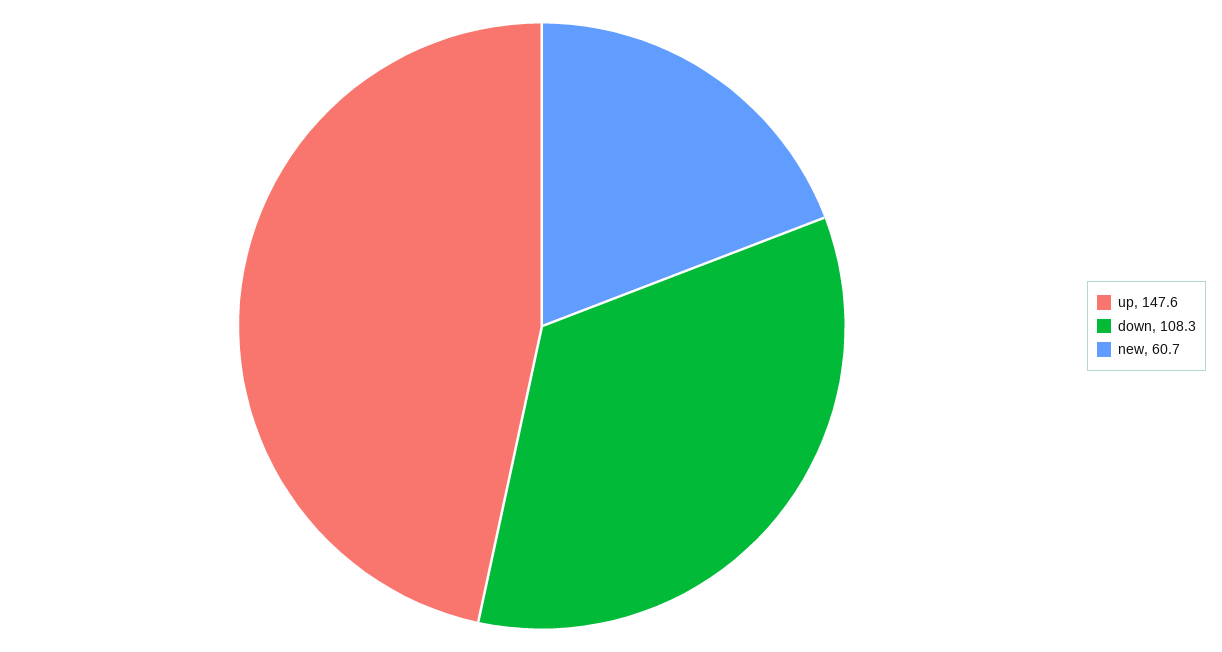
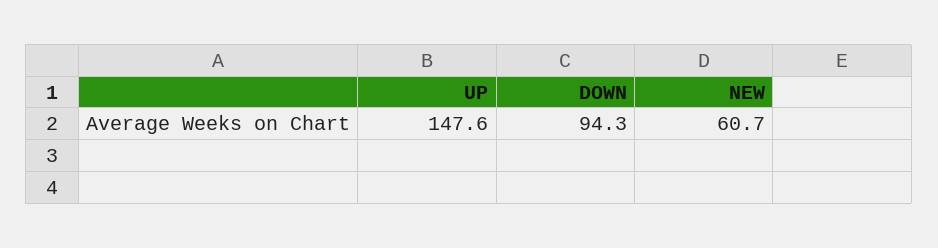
  {
    "up": 147.6,
-   "down": 108.3,
+   "down": 94.3,
    "new": 60.7
  }

